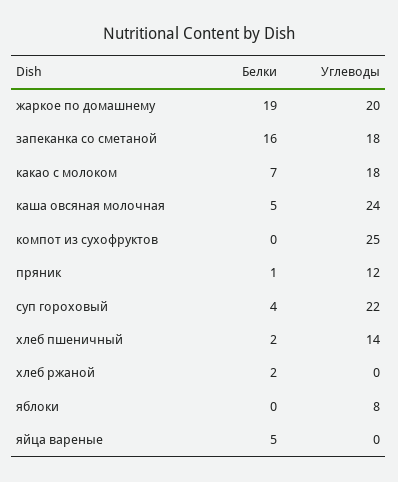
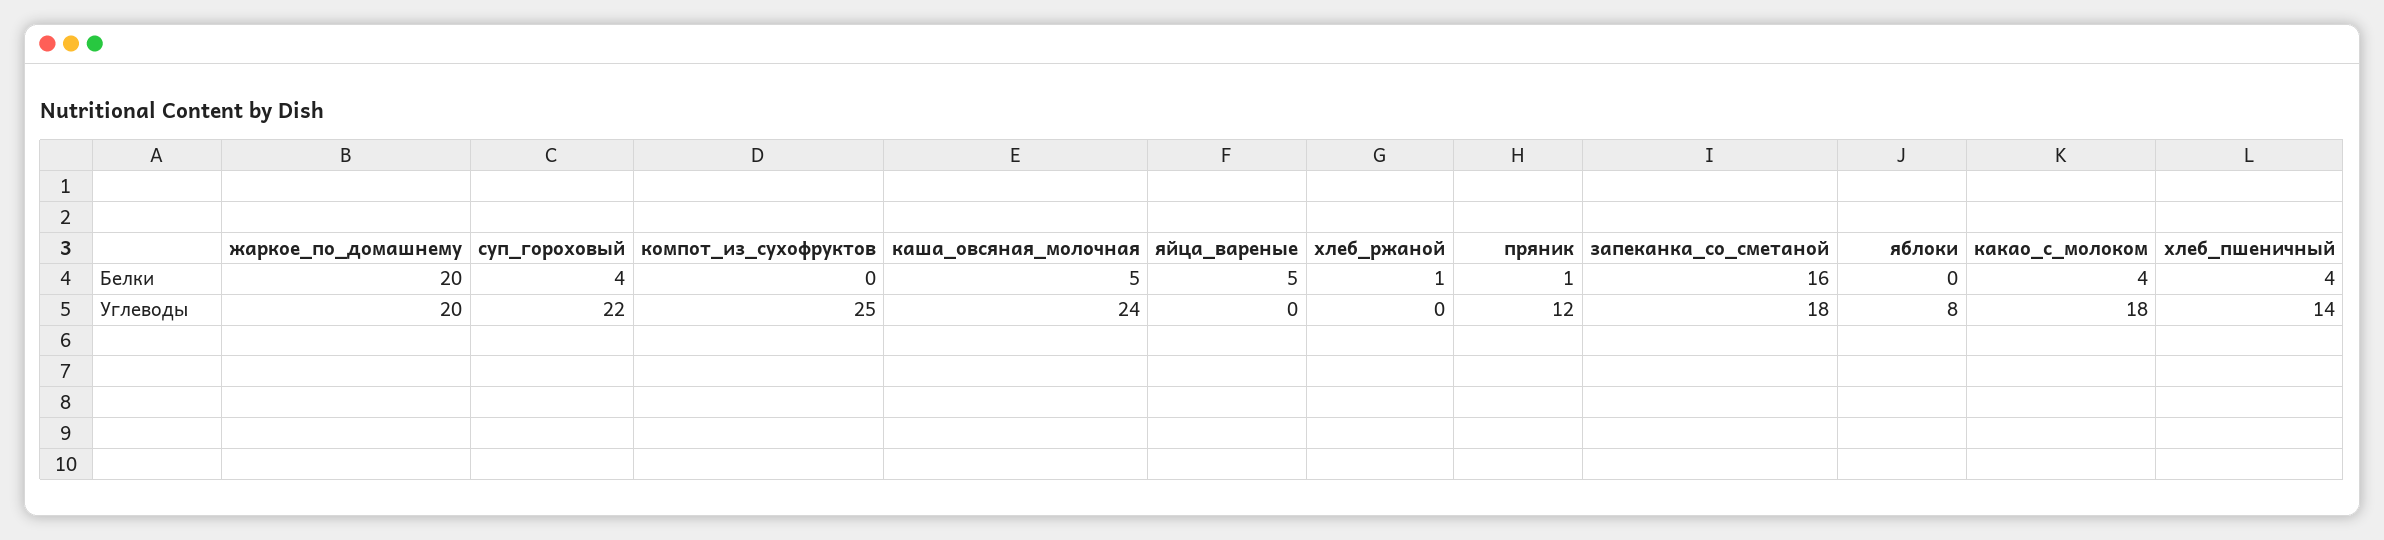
  {
    "Белки": {
-     "жаркое по домашнему": 19,
+     "жаркое по домашнему": 20,
      "запеканка со сметаной": 16,
-     "какао с молоком": 7,
+     "какао с молоком": 4,
      "каша овсяная молочная": 5,
      "компот из сухофруктов": 0,
      "пряник": 1,
      "суп гороховый": 4,
-     "хлеб пшеничный": 2,
+     "хлеб пшеничный": 4,
-     "хлеб ржаной": 2,
+     "хлеб ржаной": 1,
      "яблоки": 0,
      "яйца вареные": 5
    },
    "Углеводы": {
      "жаркое по домашнему": 20,
      "запеканка со сметаной": 18,
      "какао с молоком": 18,
      "каша овсяная молочная": 24,
      "компот из сухофруктов": 25,
      "пряник": 12,
      "суп гороховый": 22,
      "хлеб пшеничный": 14,
      "хлеб ржаной": 0,
      "яблоки": 8,
      "яйца вареные": 0
    }
  }

